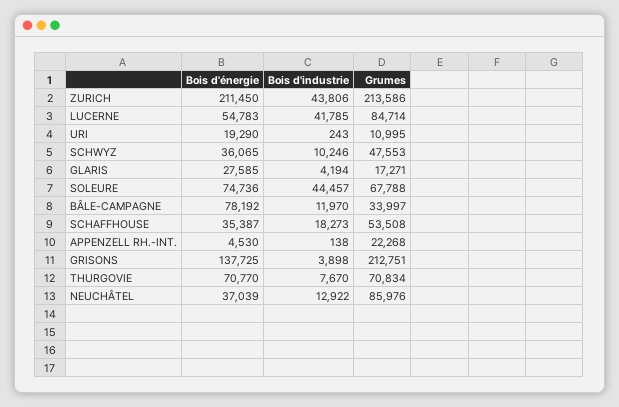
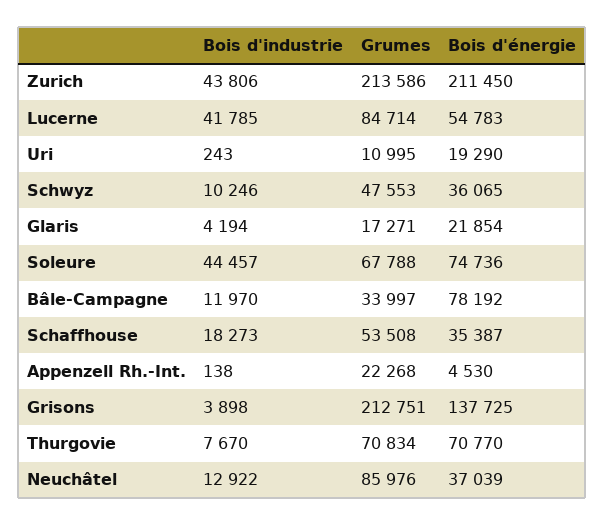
  {
    "Bois d'énergie": {
      "ZURICH": 211450,
      "LUCERNE": 54783,
      "URI": 19290,
      "SCHWYZ": 36065,
-     "GLARIS": 27585,
+     "GLARIS": 21854,
      "SOLEURE": 74736,
      "BÂLE-CAMPAGNE": 78192,
      "SCHAFFHOUSE": 35387,
      "APPENZELL RH.-INT.": 4530,
      "GRISONS": 137725,
      "THURGOVIE": 70770,
      "NEUCHÂTEL": 37039
    },
    "Bois d'industrie": {
      "ZURICH": 43806,
      "LUCERNE": 41785,
      "URI": 243,
      "SCHWYZ": 10246,
      "GLARIS": 4194,
      "SOLEURE": 44457,
      "BÂLE-CAMPAGNE": 11970,
      "SCHAFFHOUSE": 18273,
      "APPENZELL RH.-INT.": 138,
      "GRISONS": 3898,
      "THURGOVIE": 7670,
      "NEUCHÂTEL": 12922
    },
    "Grumes": {
      "ZURICH": 213586,
      "LUCERNE": 84714,
      "URI": 10995,
      "SCHWYZ": 47553,
      "GLARIS": 17271,
      "SOLEURE": 67788,
      "BÂLE-CAMPAGNE": 33997,
      "SCHAFFHOUSE": 53508,
      "APPENZELL RH.-INT.": 22268,
      "GRISONS": 212751,
      "THURGOVIE": 70834,
      "NEUCHÂTEL": 85976
    }
  }

